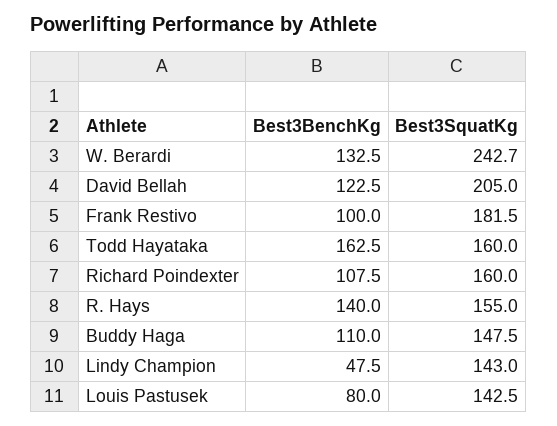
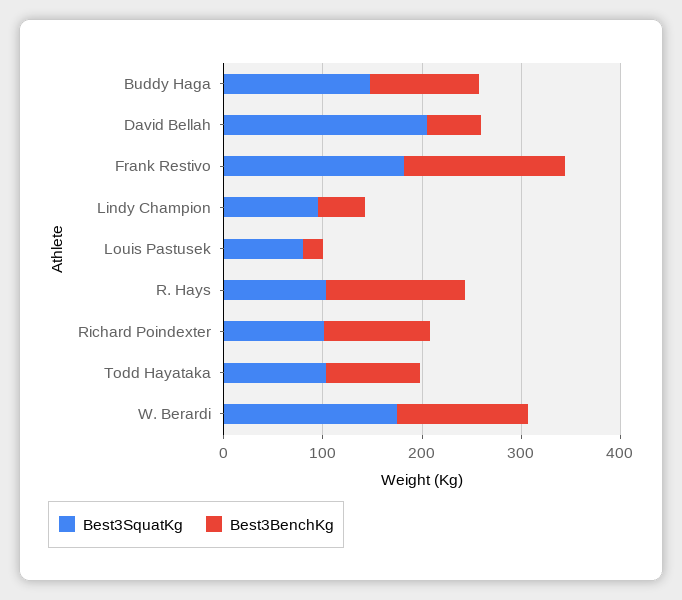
  {
    "Best3BenchKg": {
      "W. Berardi": 132.5,
-     "David Bellah": 122.5,
+     "David Bellah": 60,
-     "Frank Restivo": 100,
+     "Frank Restivo": 160,
-     "Todd Hayataka": 162.5,
+     "Todd Hayataka": 100,
      "Richard Poindexter": 107.5,
      "R. Hays": 140,
      "Buddy Haga": 110,
      "Lindy Champion": 47.5,
-     "Louis Pastusek": 80
+     "Louis Pastusek": 20
    },
    "Best3SquatKg": {
-     "W. Berardi": 242.7,
+     "W. Berardi": 180,
      "David Bellah": 205,
      "Frank Restivo": 181.5,
-     "Todd Hayataka": 160,
+     "Todd Hayataka": 100,
-     "Richard Poindexter": 160,
+     "Richard Poindexter": 100,
-     "R. Hays": 155,
+     "R. Hays": 100,
      "Buddy Haga": 147.5,
-     "Lindy Champion": 143,
+     "Lindy Champion": 100,
-     "Louis Pastusek": 142.5
+     "Louis Pastusek": 80
    }
  }

